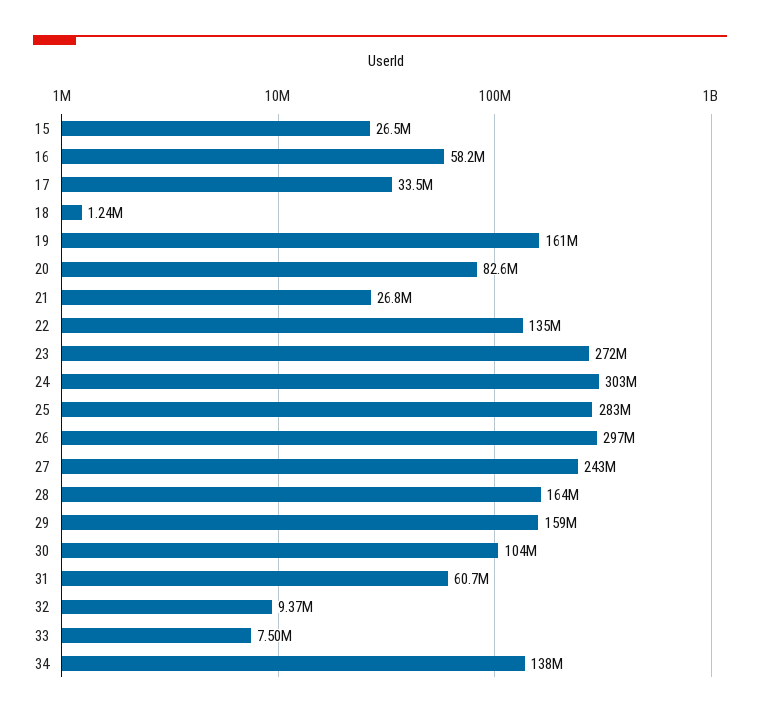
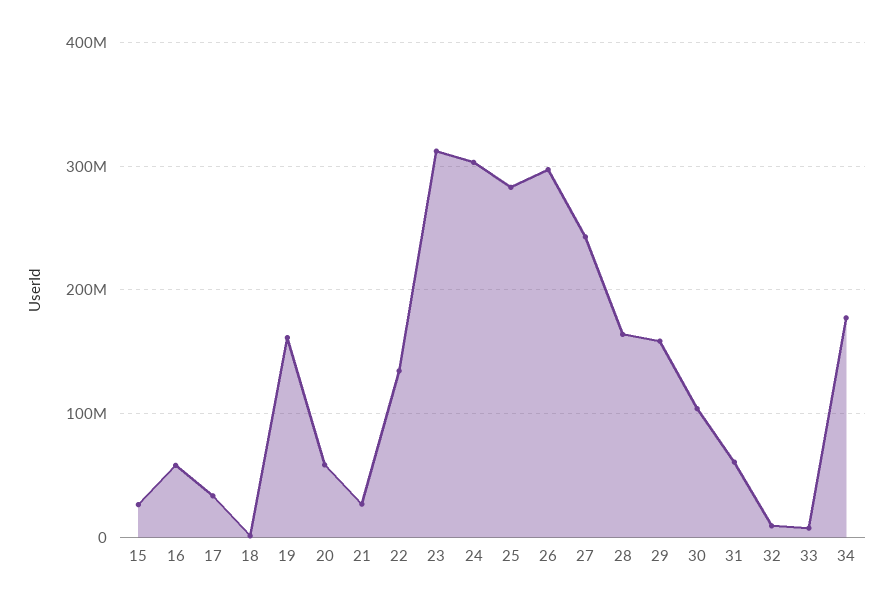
  {
    "15": 26500000,
    "16": 58200000,
    "17": 33500000,
    "18": 1240000,
    "19": 161000000,
-   "20": 82600000,
+   "20": 60000000,
    "21": 26800000,
    "22": 135000000,
-   "23": 272000000,
+   "23": 310000000,
    "24": 303000000,
    "25": 283000000,
    "26": 297000000,
    "27": 243000000,
    "28": 164000000,
    "29": 159000000,
    "30": 104000000,
    "31": 60700000,
    "32": 9370000,
    "33": 7500000,
-   "34": 138000000
+   "34": 180000000
  }

